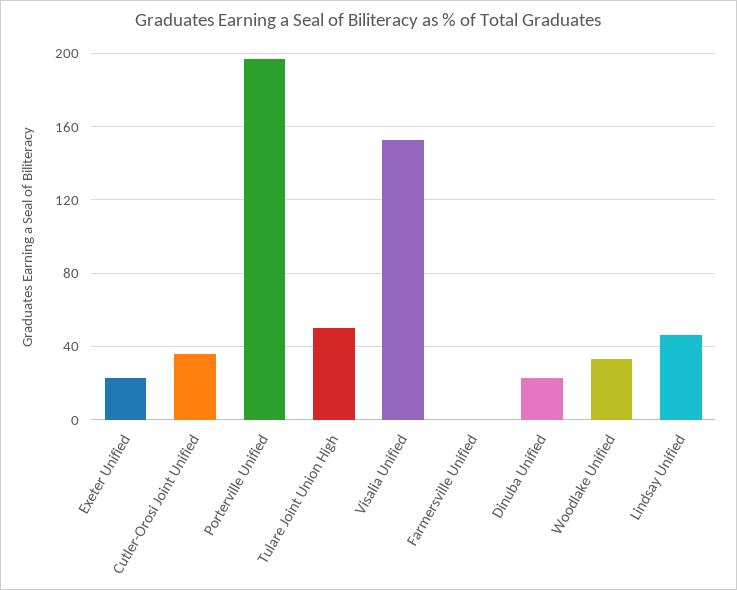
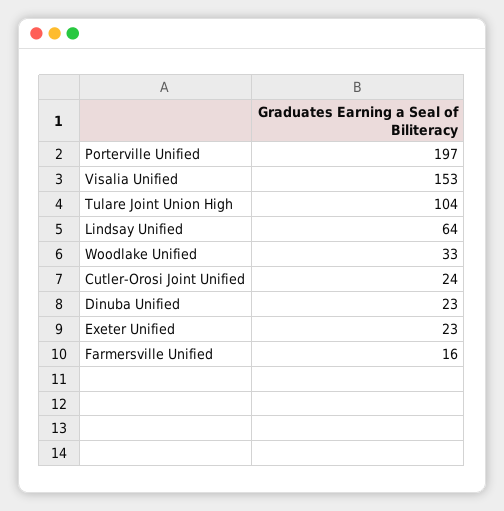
  {
    "Exeter Unified": 23,
-   "Cutler-Orosi Joint Unified": 35,
+   "Cutler-Orosi Joint Unified": 24,
    "Porterville Unified": 197,
-   "Tulare Joint Union High": 50,
+   "Tulare Joint Union High": 104,
    "Visalia Unified": 153,
-   "Farmersville Unified": 0,
+   "Farmersville Unified": 16,
    "Dinuba Unified": 23,
    "Woodlake Unified": 33,
-   "Lindsay Unified": 45
+   "Lindsay Unified": 64
  }

